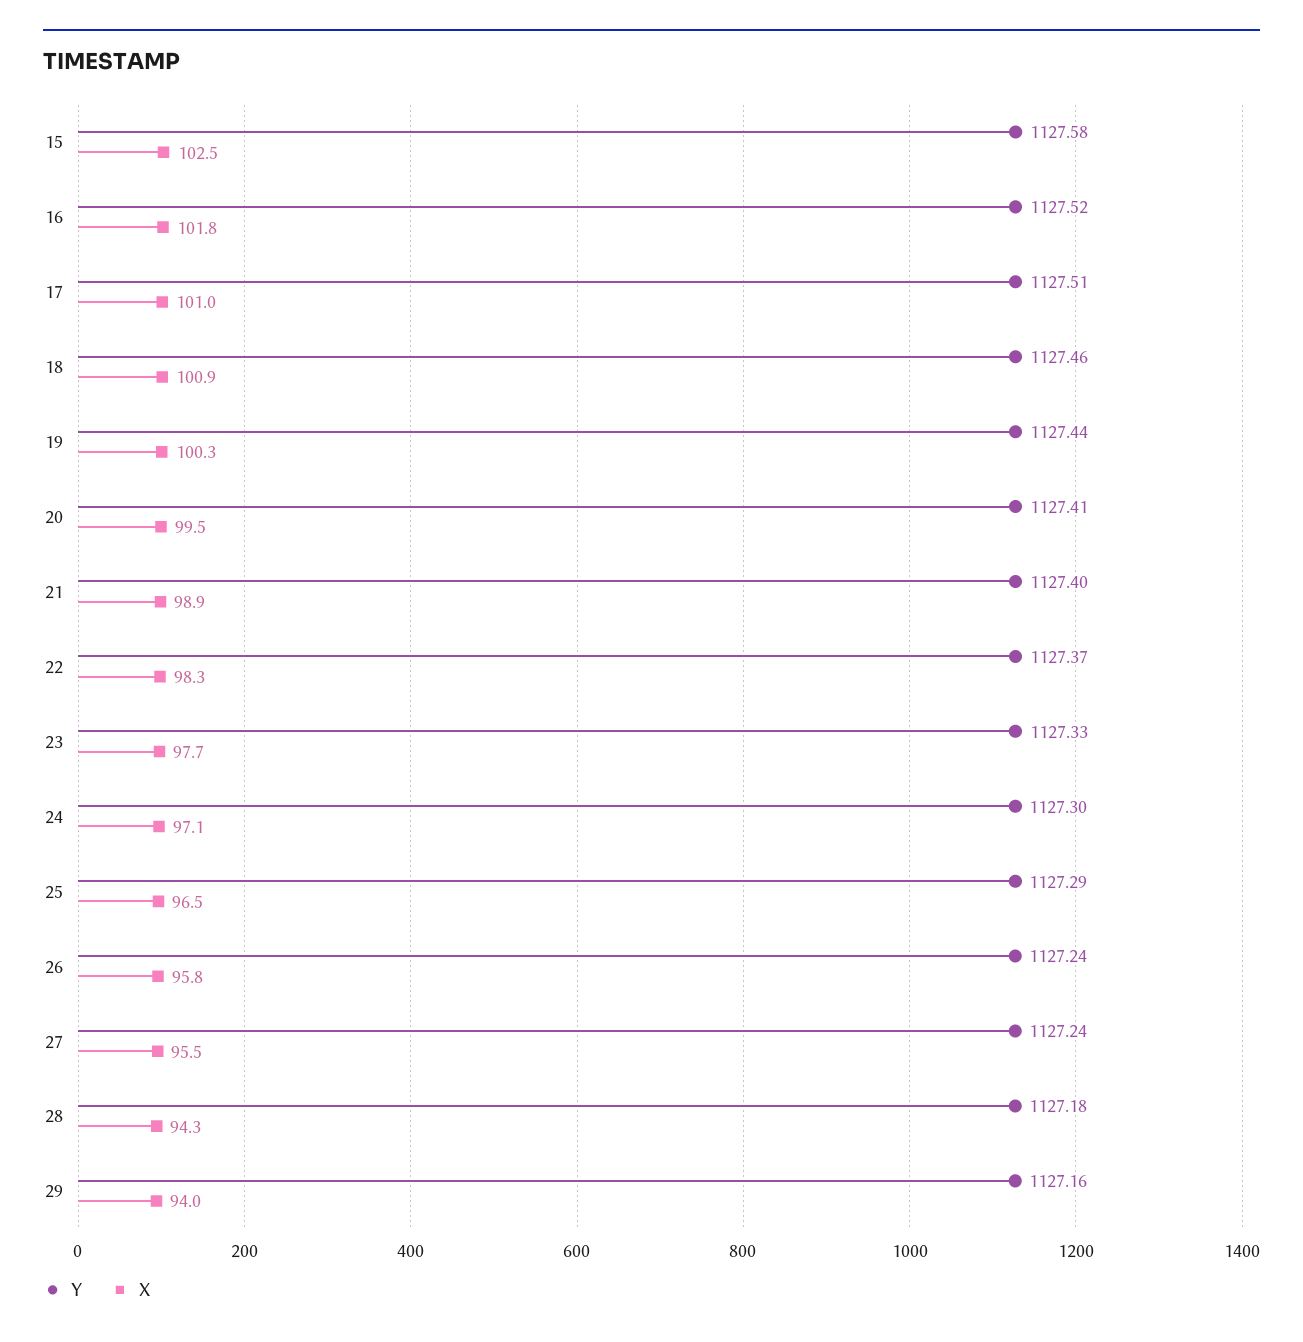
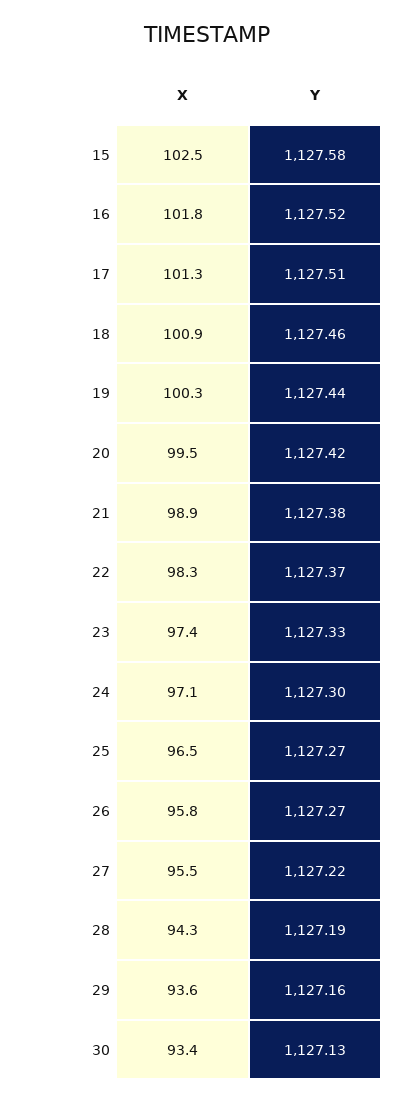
  {
    "Y": {
      "15": 1127.58,
      "16": 1127.52,
      "17": 1127.51,
      "18": 1127.46,
      "19": 1127.44,
-     "20": 1127.41,
+     "20": 1127.42,
-     "21": 1127.4,
+     "21": 1127.38,
      "22": 1127.37,
      "23": 1127.33,
      "24": 1127.3,
-     "25": 1127.29,
+     "25": 1127.27,
-     "26": 1127.24,
+     "26": 1127.27,
-     "27": 1127.24,
+     "27": 1127.22,
-     "28": 1127.18,
+     "28": 1127.19,
-     "29": 1127.16
+     "29": 1127.16,
+     "30": 1127.13
    },
    "X": {
      "15": 102.5,
      "16": 101.8,
-     "17": 101,
+     "17": 101.3,
      "18": 100.9,
      "19": 100.3,
      "20": 99.5,
      "21": 98.9,
      "22": 98.3,
-     "23": 97.7,
+     "23": 97.4,
      "24": 97.1,
      "25": 96.5,
      "26": 95.8,
      "27": 95.5,
      "28": 94.3,
-     "29": 94
+     "29": 93.6,
+     "30": 93.4
    }
  }

